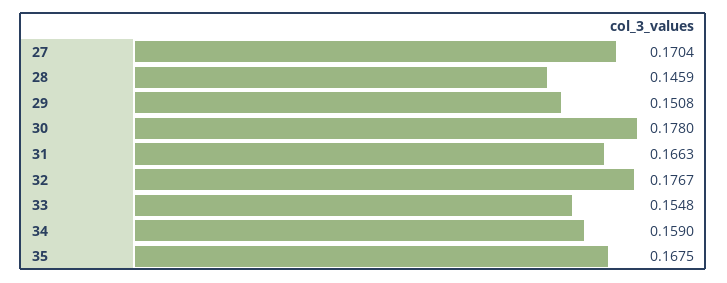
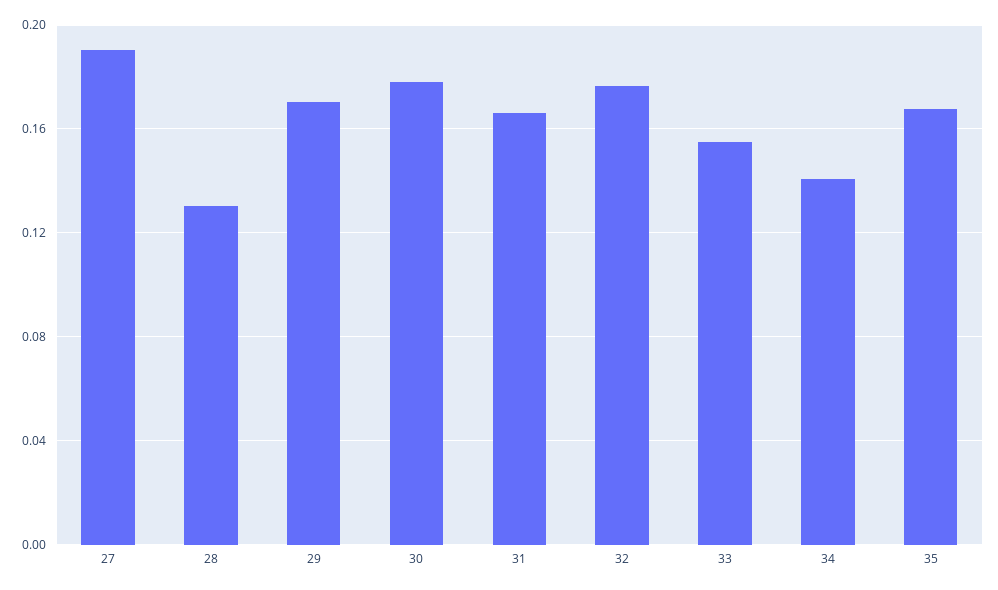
  {
-   "27": 0.1704,
+   "27": 0.19,
-   "28": 0.1459,
+   "28": 0.13,
-   "29": 0.1508,
+   "29": 0.17,
    "30": 0.178,
    "31": 0.1663,
    "32": 0.1767,
    "33": 0.1548,
-   "34": 0.159,
+   "34": 0.14,
    "35": 0.1675
  }

